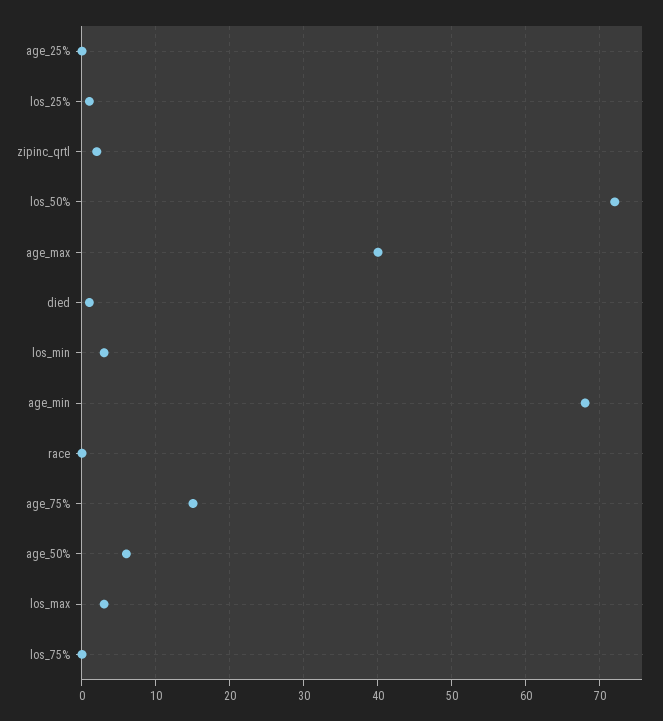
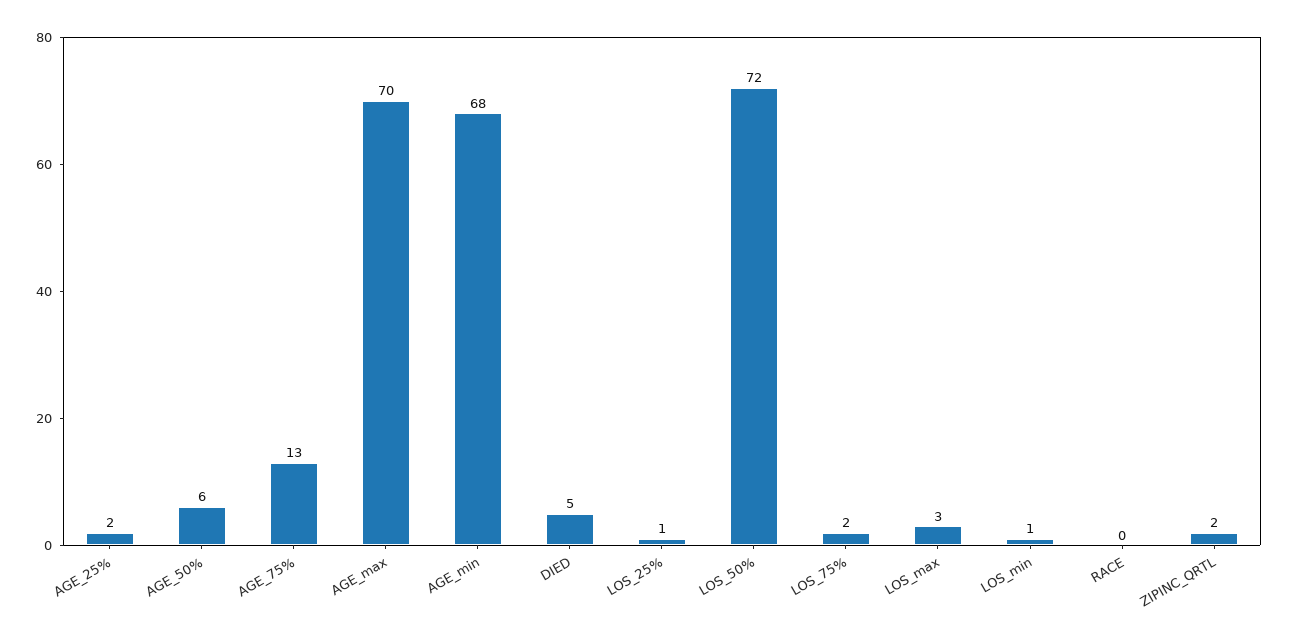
  {
-   "age_25%": 0,
+   "age_25%": 2,
    "los_25%": 1,
    "zipinc_qrtl": 2,
    "los_50%": 72,
-   "age_max": 40,
+   "age_max": 70,
-   "died": 1,
+   "died": 5,
-   "los_min": 3,
+   "los_min": 1,
    "age_min": 68,
    "race": 0,
-   "age_75%": 15,
+   "age_75%": 13,
    "age_50%": 6,
    "los_max": 3,
-   "los_75%": 0
+   "los_75%": 2
  }

